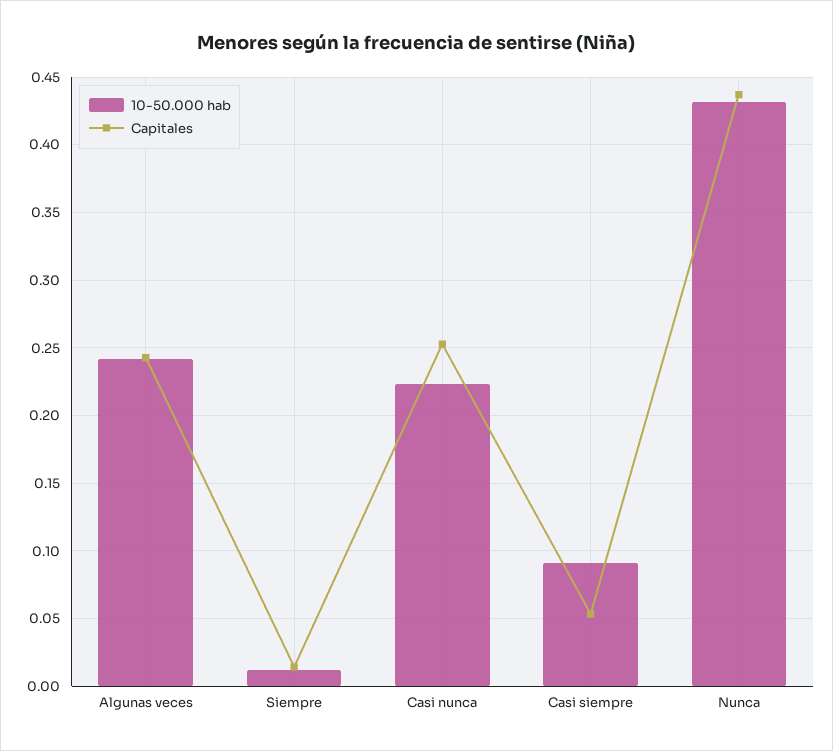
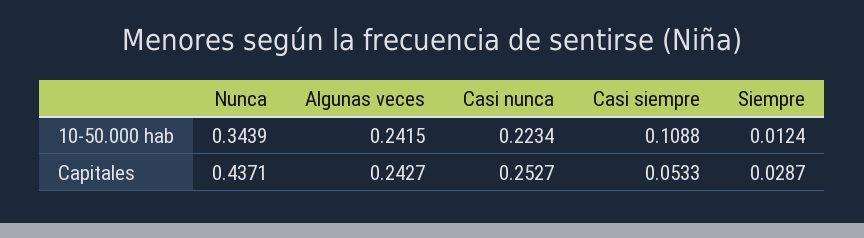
  {
    "10-50.000 hab": {
      "Algunas veces": 0.2415,
      "Siempre": 0.0124,
      "Casi nunca": 0.2234,
-     "Casi siempre": 0.09,
+     "Casi siempre": 0.1088,
-     "Nunca": 0.43
+     "Nunca": 0.3439
    },
    "Capitales": {
      "Algunas veces": 0.2427,
-     "Siempre": 0.015,
+     "Siempre": 0.0287,
      "Casi nunca": 0.2527,
      "Casi siempre": 0.0533,
      "Nunca": 0.4371
    }
  }

